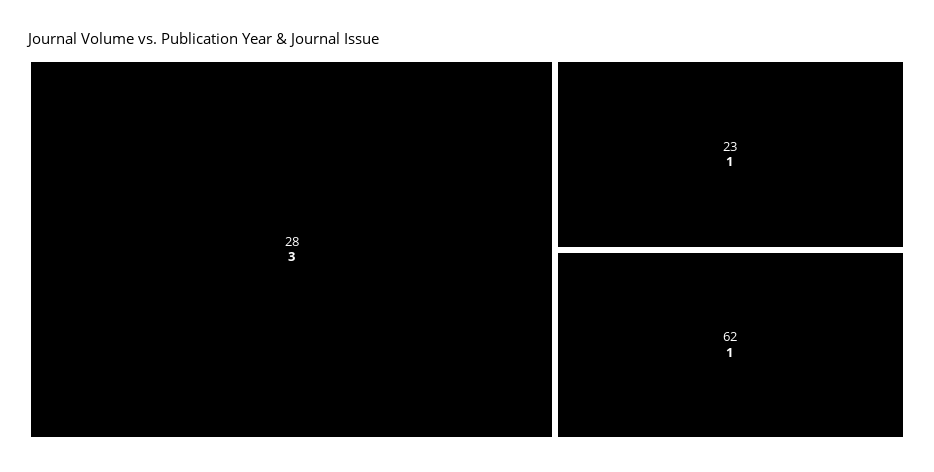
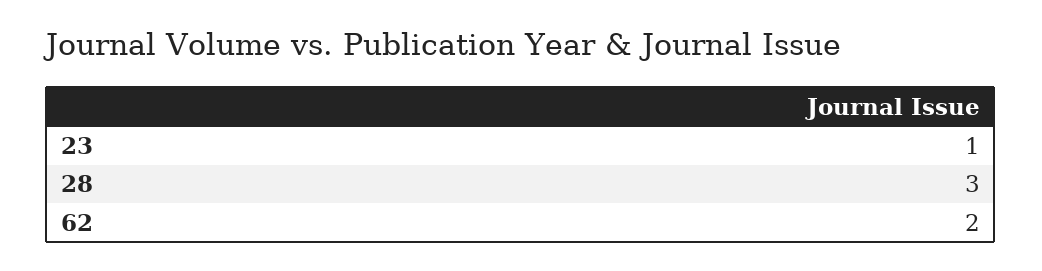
  {
    "28": 3,
    "23": 1,
-   "62": 1
+   "62": 2
  }

